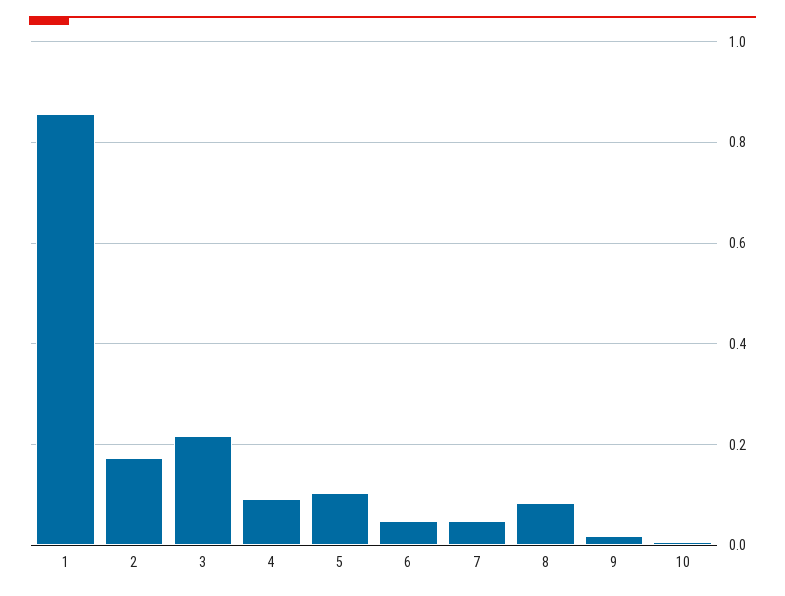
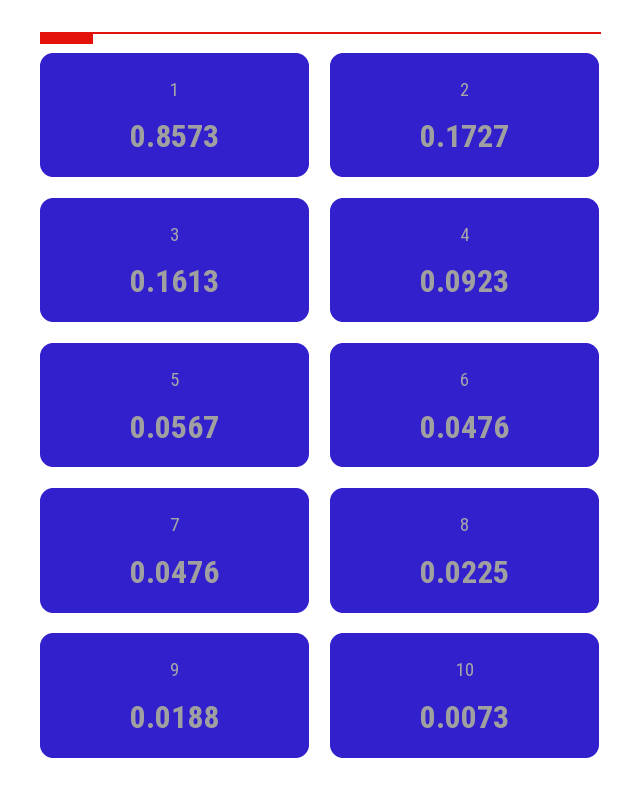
  {
    "1": 0.8573,
    "2": 0.1727,
-   "3": 0.22,
+   "3": 0.1613,
    "4": 0.0923,
-   "5": 0.1,
+   "5": 0.0567,
    "6": 0.0476,
    "7": 0.0476,
-   "8": 0.08,
+   "8": 0.0225,
    "9": 0.0188,
    "10": 0.0073
  }

